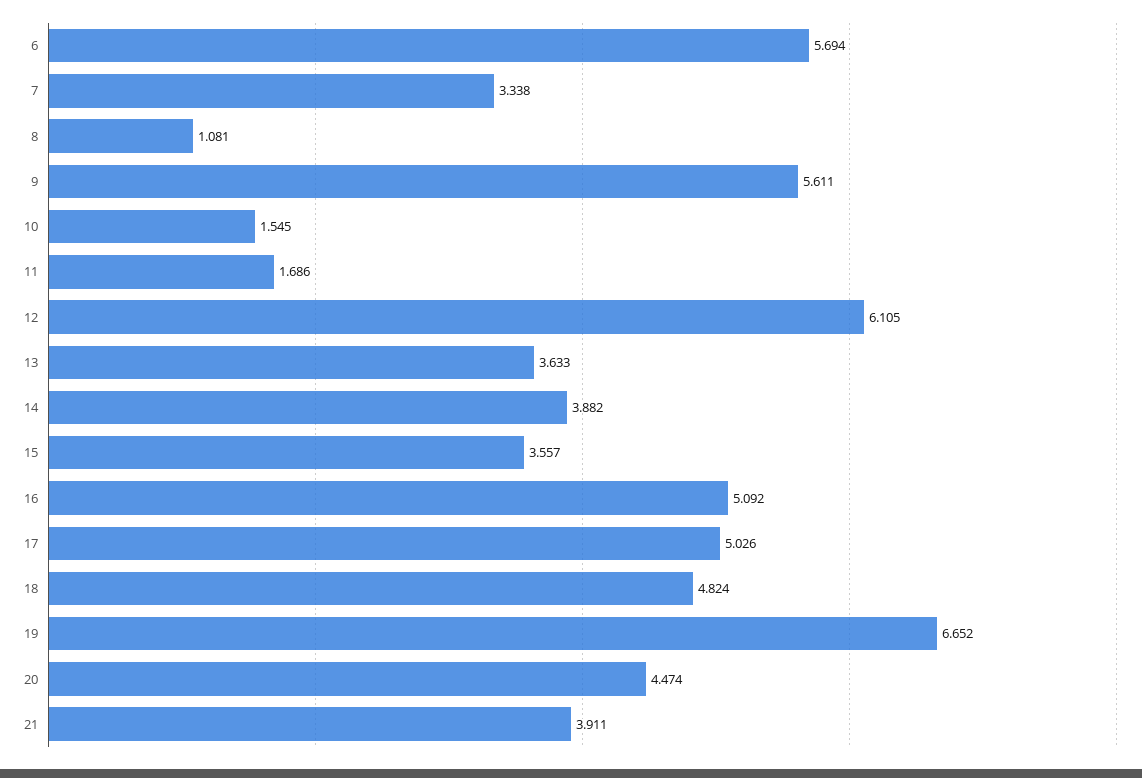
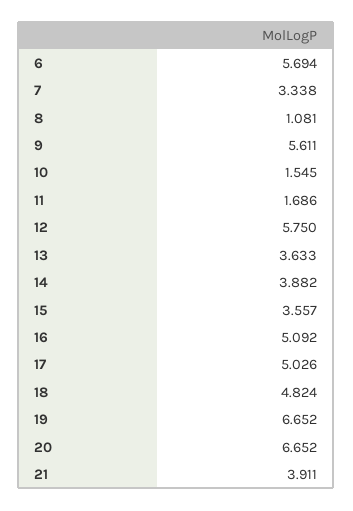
  {
    "6": 5.694,
    "7": 3.338,
    "8": 1.081,
    "9": 5.611,
    "10": 1.545,
    "11": 1.686,
-   "12": 6.105,
+   "12": 5.75,
    "13": 3.633,
    "14": 3.882,
    "15": 3.557,
    "16": 5.092,
    "17": 5.026,
    "18": 4.824,
    "19": 6.652,
-   "20": 4.474,
+   "20": 6.652,
    "21": 3.911
  }

